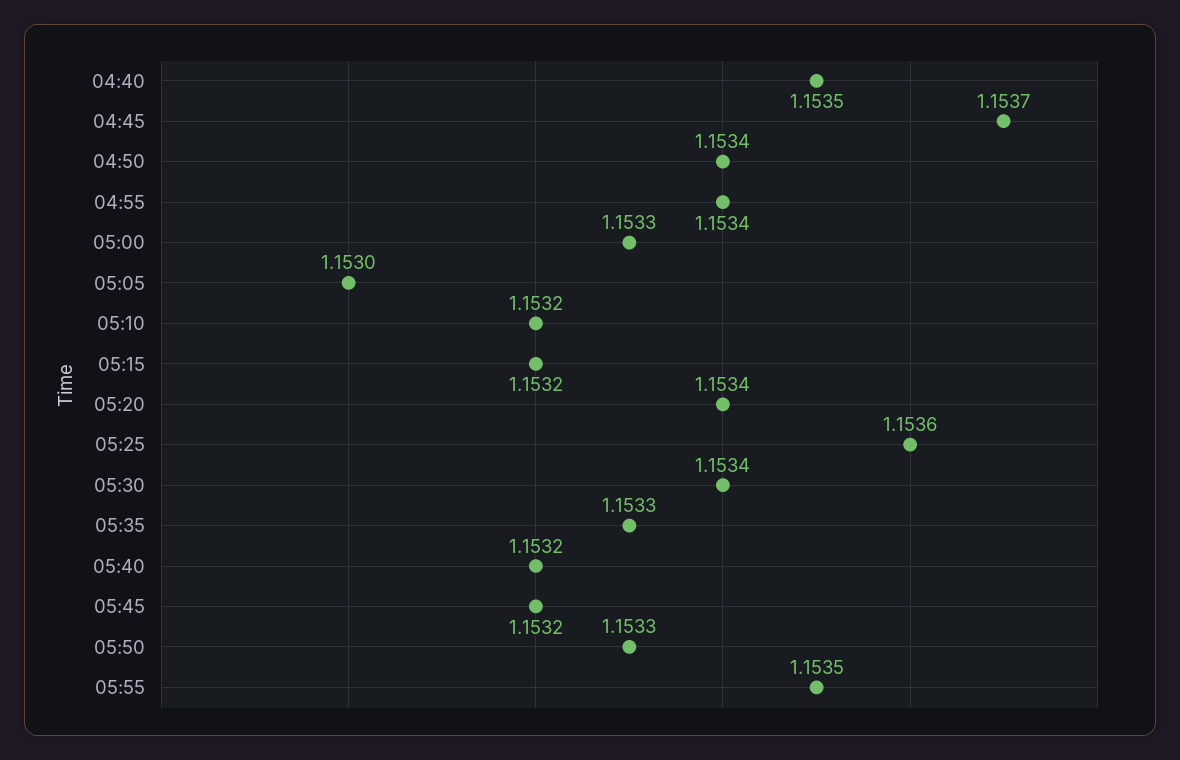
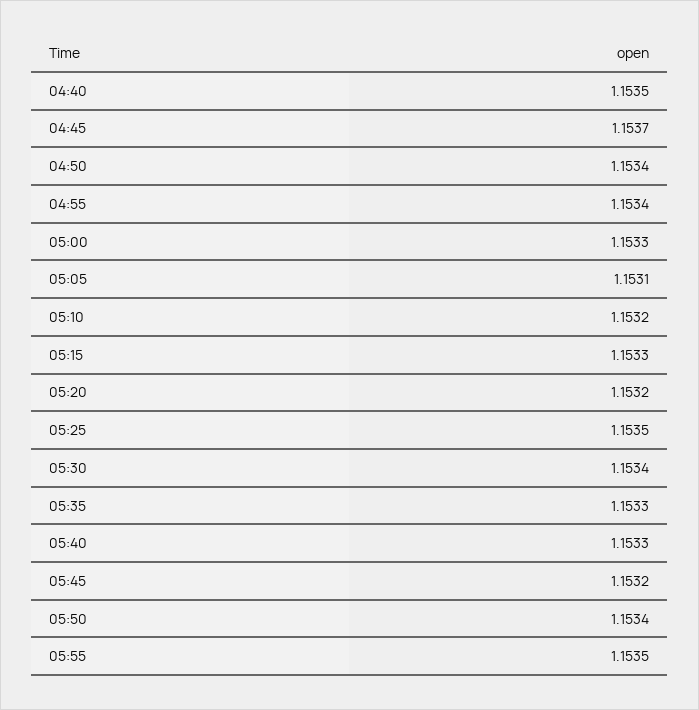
  {
    "04:40": 1.1535,
    "04:45": 1.1537,
    "04:50": 1.1534,
    "04:55": 1.1534,
    "05:00": 1.1533,
-   "05:05": 1.153,
+   "05:05": 1.1531,
    "05:10": 1.1532,
-   "05:15": 1.1532,
+   "05:15": 1.1533,
-   "05:20": 1.1534,
+   "05:20": 1.1532,
-   "05:25": 1.1536,
+   "05:25": 1.1535,
    "05:30": 1.1534,
    "05:35": 1.1533,
-   "05:40": 1.1532,
+   "05:40": 1.1533,
    "05:45": 1.1532,
-   "05:50": 1.1533,
+   "05:50": 1.1534,
    "05:55": 1.1535
  }

